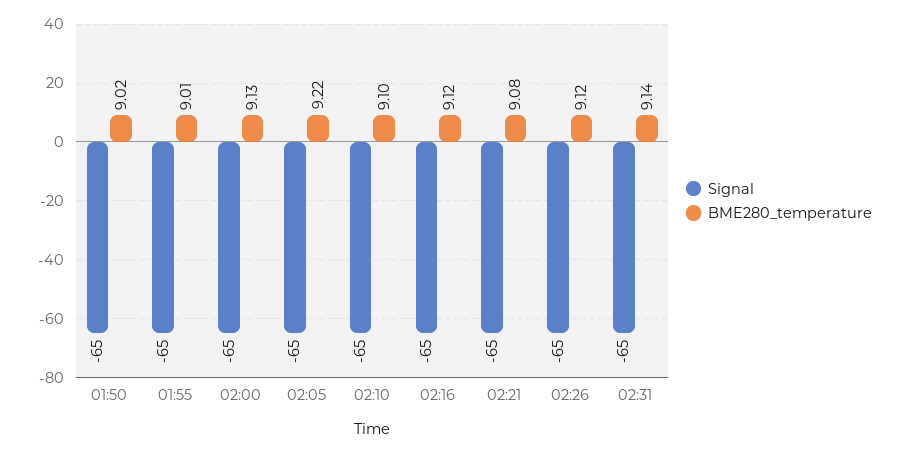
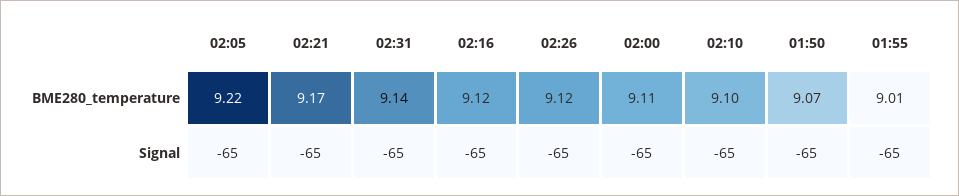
  {
    "Signal": {
      "01:50": -65,
      "01:55": -65,
      "02:00": -65,
      "02:05": -65,
      "02:10": -65,
      "02:16": -65,
      "02:21": -65,
      "02:26": -65,
      "02:31": -65
    },
    "BME280_temperature": {
-     "01:50": 9.02,
+     "01:50": 9.07,
      "01:55": 9.01,
-     "02:00": 9.13,
+     "02:00": 9.11,
      "02:05": 9.22,
      "02:10": 9.1,
      "02:16": 9.12,
-     "02:21": 9.08,
+     "02:21": 9.17,
      "02:26": 9.12,
      "02:31": 9.14
    }
  }

